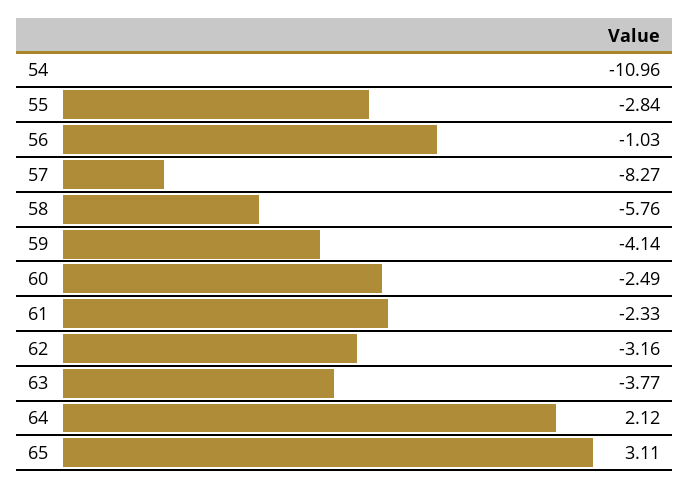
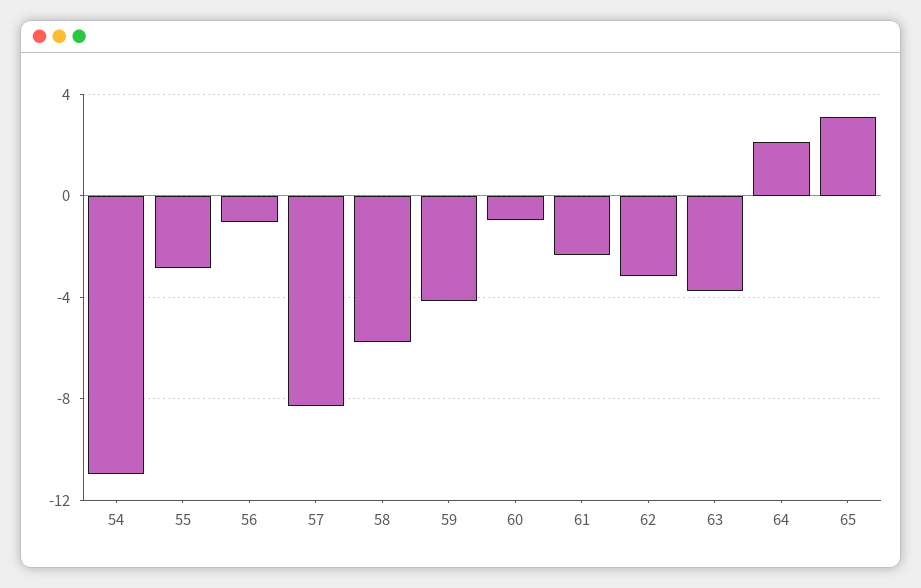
  {
    "54": -10.96,
    "55": -2.84,
    "56": -1.03,
    "57": -8.27,
    "58": -5.76,
    "59": -4.14,
-   "60": -2.49,
+   "60": -1,
    "61": -2.33,
    "62": -3.16,
    "63": -3.77,
    "64": 2.12,
    "65": 3.11
  }

